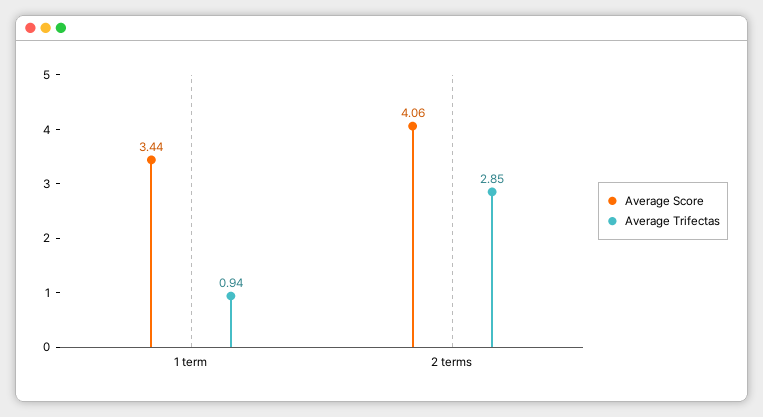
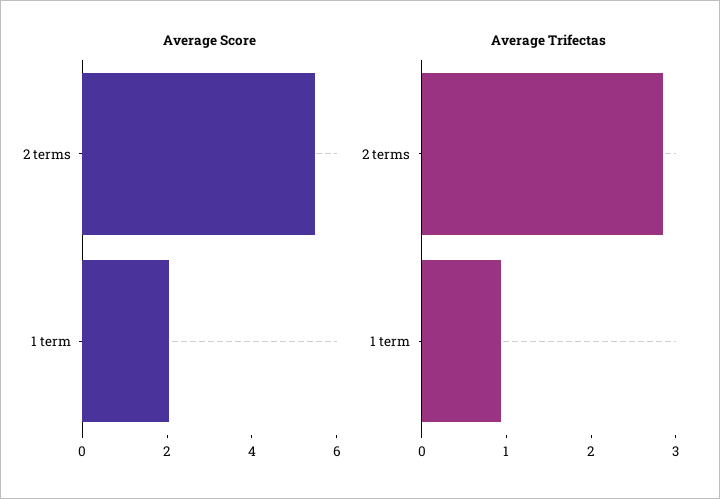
  {
    "Average Score": {
-     "1 term": 3.44,
+     "1 term": 2,
-     "2 terms": 4.06
+     "2 terms": 5.5
    },
    "Average Trifectas": {
      "1 term": 0.94,
      "2 terms": 2.85
    }
  }

